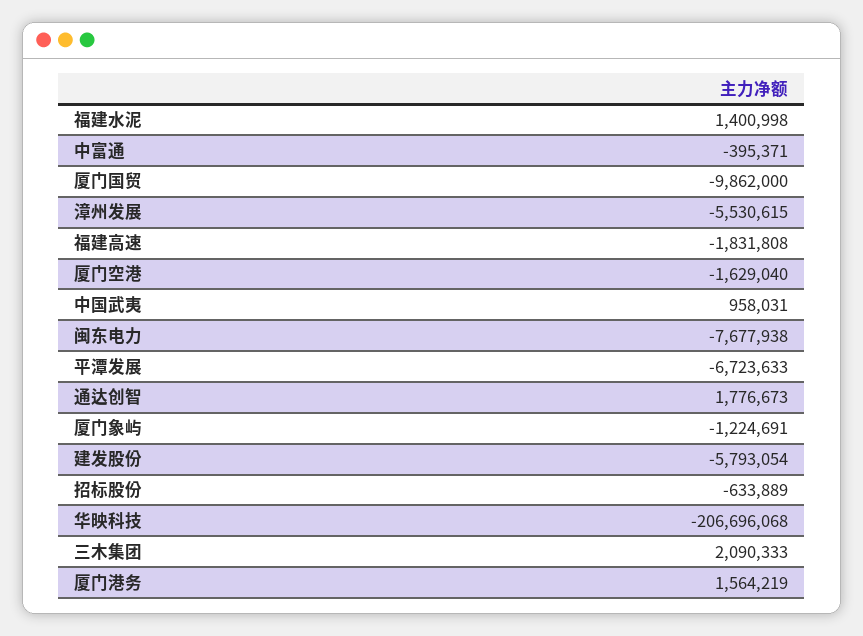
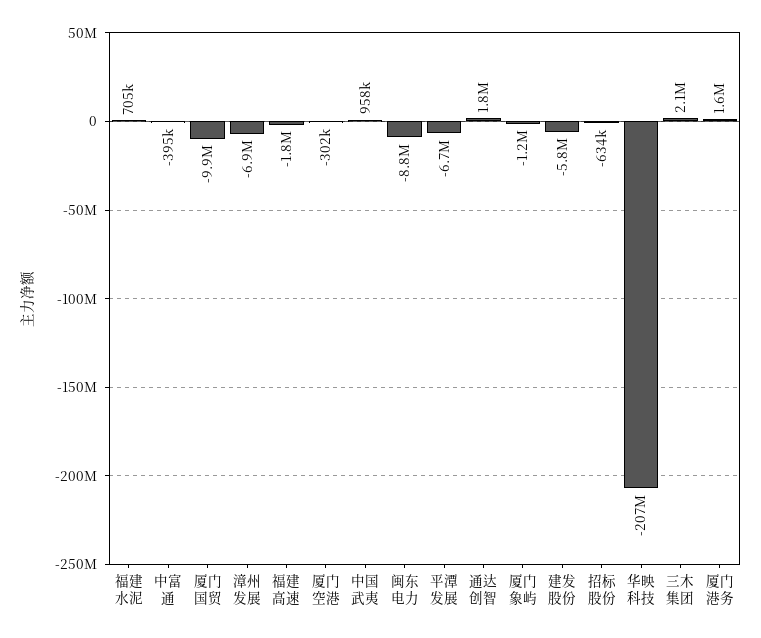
  {
-   "福建水泥": 1400998,
+   "福建水泥": 705000,
    "中富通": -395371,
    "厦门国贸": -9862000,
-   "漳州发展": -5530615,
+   "漳州发展": -6900000,
    "福建高速": -1831808,
-   "厦门空港": -1629040,
+   "厦门空港": -302000,
    "中国武夷": 958031,
-   "闽东电力": -7677938,
+   "闽东电力": -8800000,
    "平潭发展": -6723633,
    "通达创智": 1776673,
    "厦门象屿": -1224691,
    "建发股份": -5793054,
    "招标股份": -633889,
    "华映科技": -206696068,
    "三木集团": 2090333,
    "厦门港务": 1564219
  }

